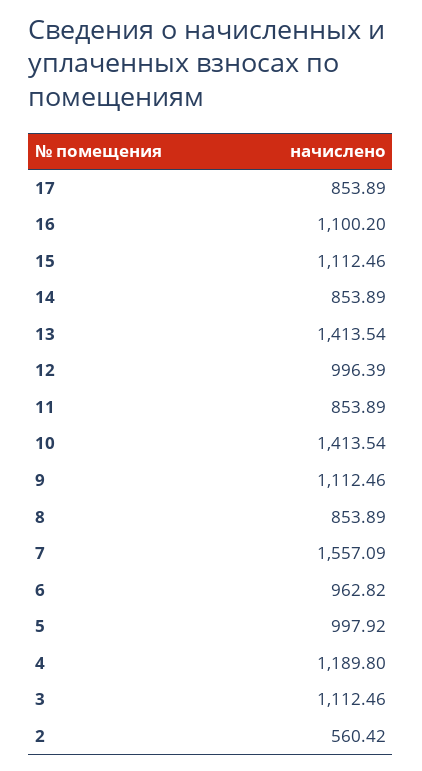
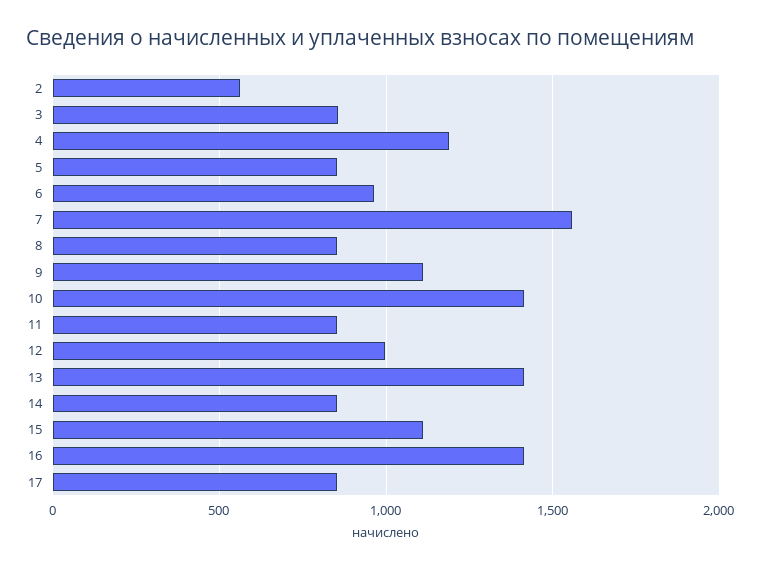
  {
    "17": 853.89,
-   "16": 1100.2,
+   "16": 1400,
    "15": 1112.46,
    "14": 853.89,
    "13": 1413.54,
    "12": 996.39,
    "11": 853.89,
    "10": 1413.54,
    "9": 1112.46,
    "8": 853.89,
    "7": 1557.09,
    "6": 962.82,
-   "5": 997.92,
+   "5": 850,
    "4": 1189.8,
-   "3": 1112.46,
+   "3": 850,
    "2": 560.42
  }

